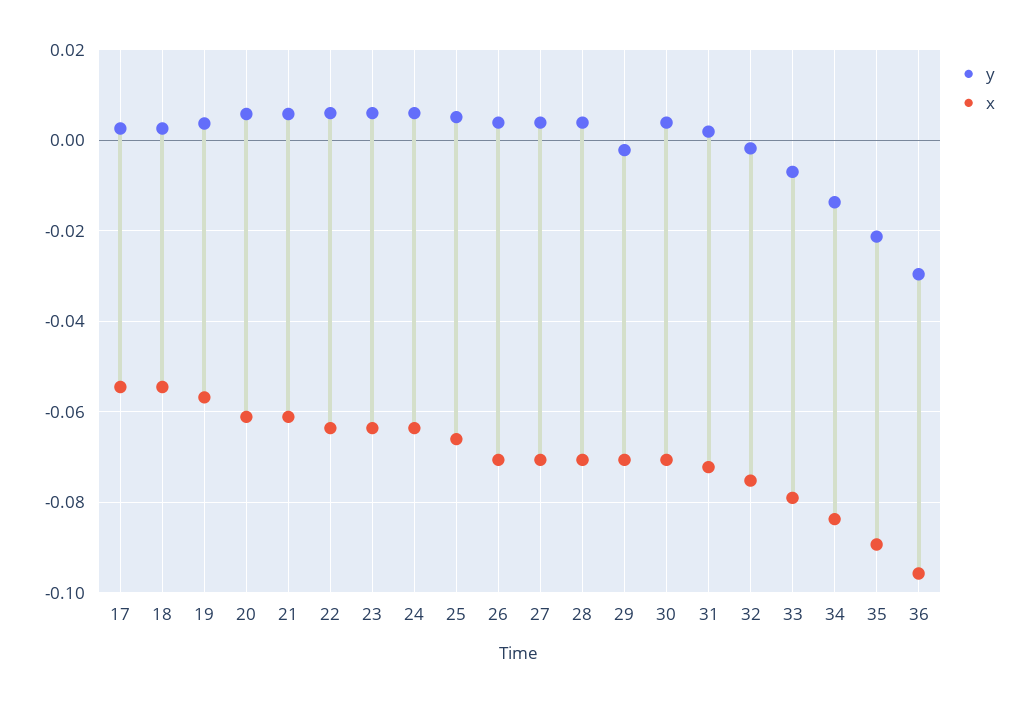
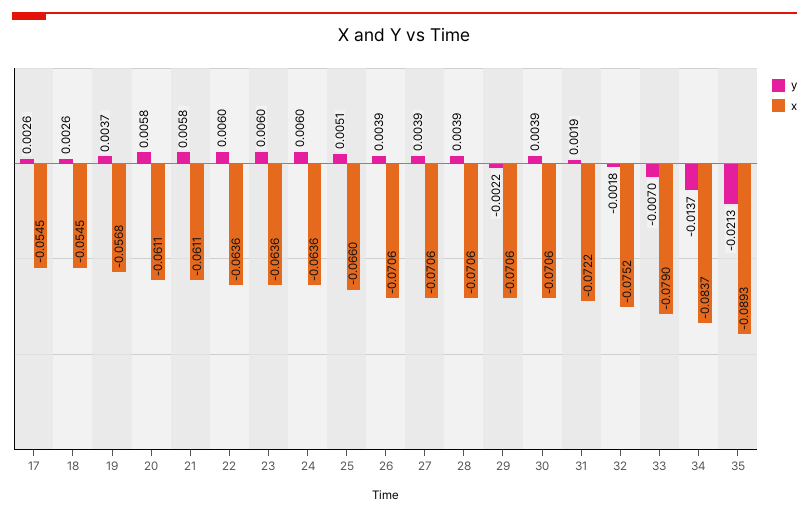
  {
    "y": {
      "17": 0.0026,
      "18": 0.0026,
      "19": 0.0037,
      "20": 0.0058,
      "21": 0.0058,
      "22": 0.006,
      "23": 0.006,
      "24": 0.006,
      "25": 0.0051,
      "26": 0.0039,
      "27": 0.0039,
      "28": 0.0039,
      "29": -0.0022,
      "30": 0.0039,
      "31": 0.0019,
      "32": -0.0018,
      "33": -0.007,
      "34": -0.0137,
-     "35": -0.0213,
+     "35": -0.0213
-     "36": -0.03
    },
    "x": {
      "17": -0.0545,
      "18": -0.0545,
      "19": -0.0568,
      "20": -0.0611,
      "21": -0.0611,
      "22": -0.0636,
      "23": -0.0636,
      "24": -0.0636,
      "25": -0.066,
      "26": -0.0706,
      "27": -0.0706,
      "28": -0.0706,
      "29": -0.0706,
      "30": -0.0706,
      "31": -0.0722,
      "32": -0.0752,
      "33": -0.079,
      "34": -0.0837,
-     "35": -0.0893,
+     "35": -0.0893
-     "36": -0.096
    }
  }

